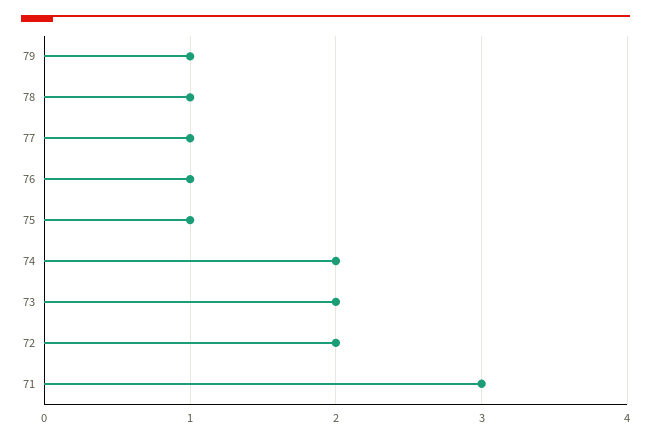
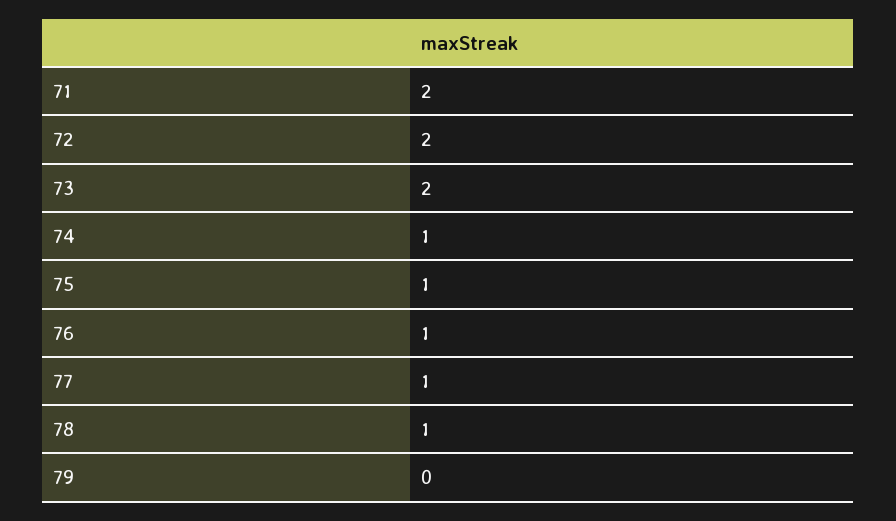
  {
-   "79": 1,
+   "79": 0,
    "78": 1,
    "77": 1,
    "76": 1,
    "75": 1,
-   "74": 2,
+   "74": 1,
    "73": 2,
    "72": 2,
-   "71": 3
+   "71": 2
  }

